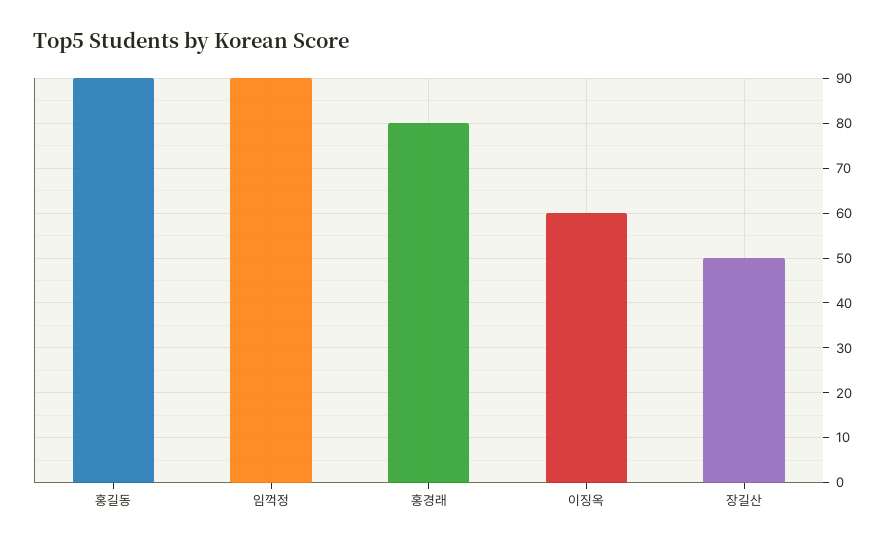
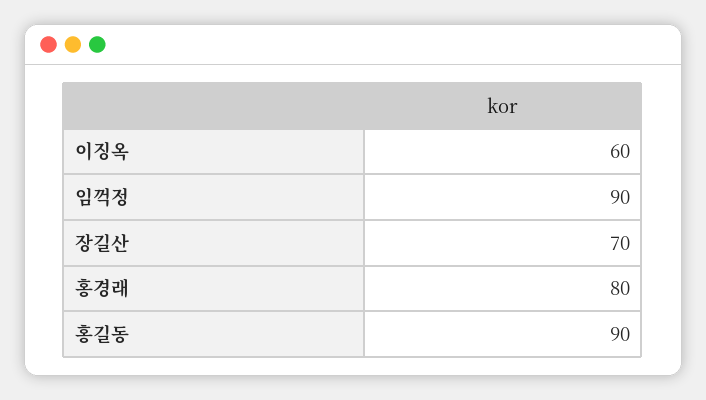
  {
    "홍길동": 90,
    "임꺽정": 90,
    "홍경래": 80,
    "이징옥": 60,
-   "장길산": 50
+   "장길산": 70
  }

